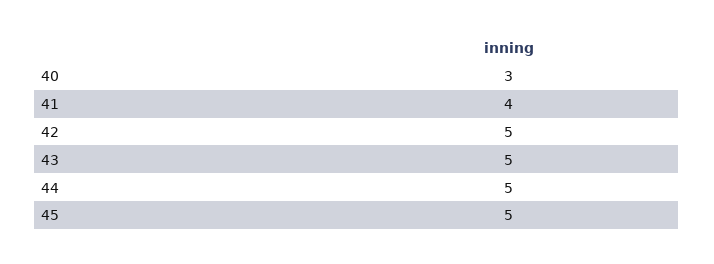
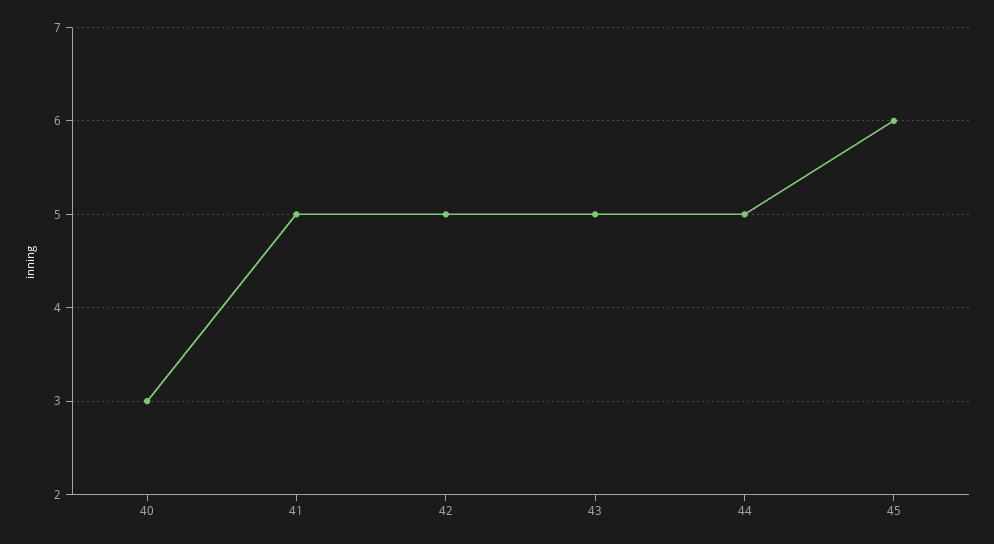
  {
    "40": 3,
-   "41": 4,
+   "41": 5,
    "42": 5,
    "43": 5,
    "44": 5,
-   "45": 5
+   "45": 6
  }

